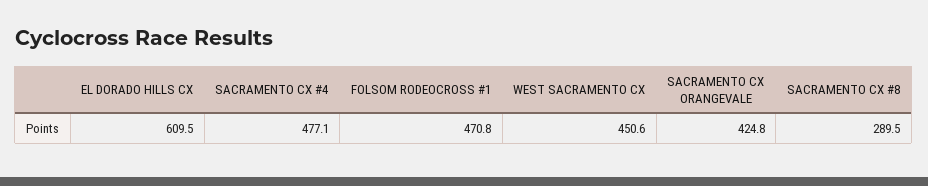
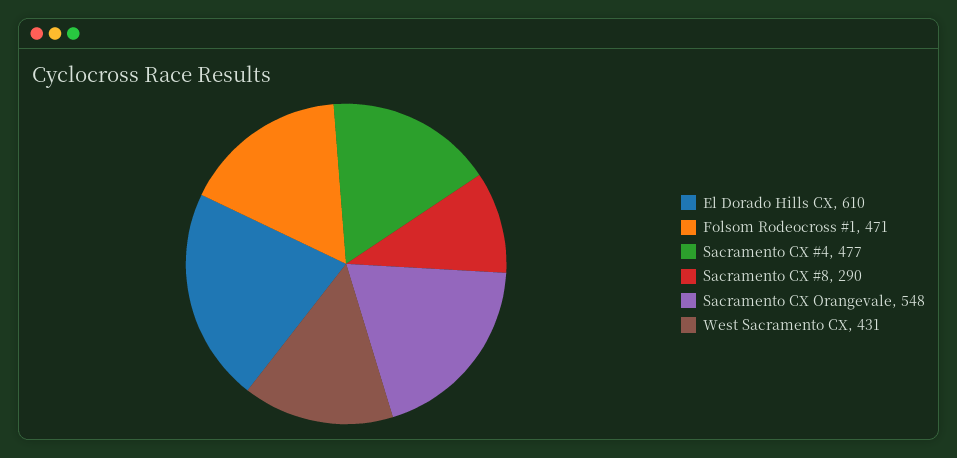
  {
    "EL DORADO HILLS CX": 609.5,
    "SACRAMENTO CX #4": 477.1,
    "FOLSOM RODEOCROSS #1": 470.8,
-   "WEST SACRAMENTO CX": 450.6,
+   "WEST SACRAMENTO CX": 431,
-   "SACRAMENTO CX ORANGEVALE": 424.8,
+   "SACRAMENTO CX ORANGEVALE": 548,
    "SACRAMENTO CX #8": 289.5
  }

